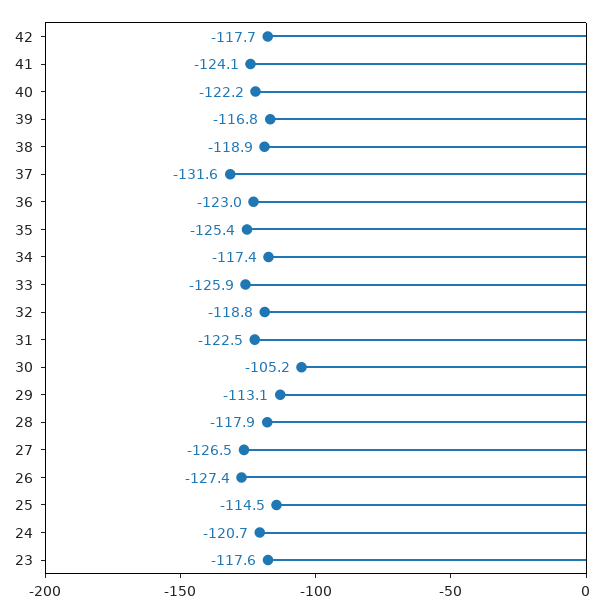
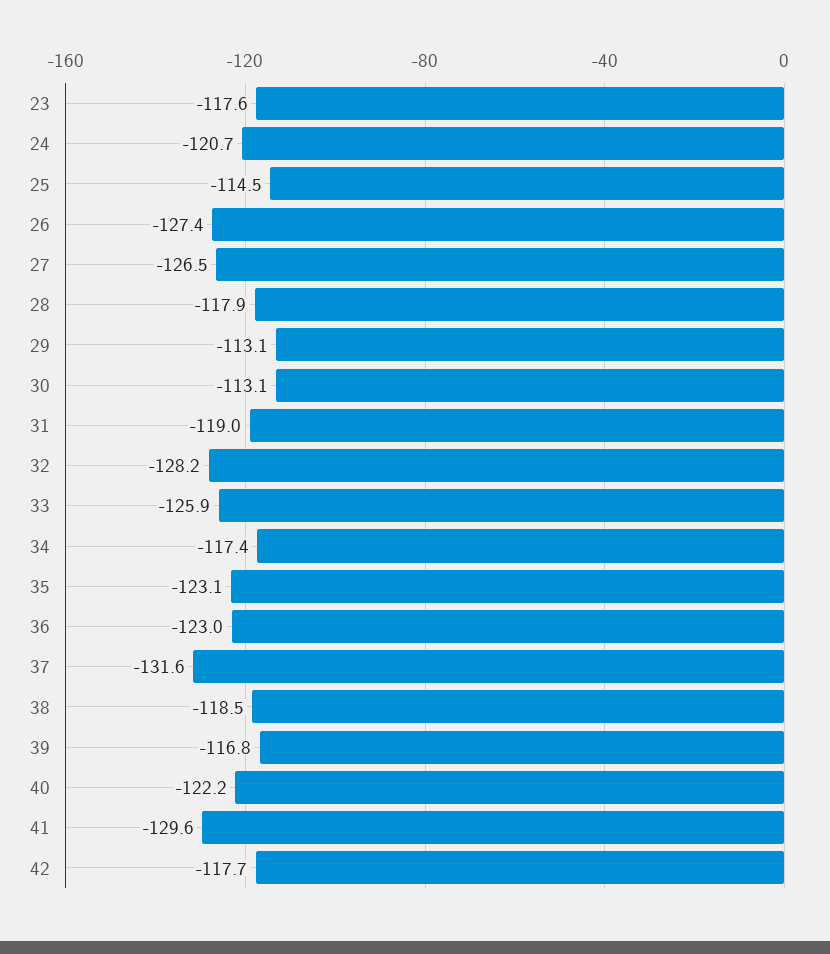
  {
    "42": -117.7,
-   "41": -124.1,
+   "41": -129.6,
    "40": -122.2,
    "39": -116.8,
-   "38": -118.9,
+   "38": -118.5,
    "37": -131.6,
    "36": -123,
-   "35": -125.4,
+   "35": -123.1,
    "34": -117.4,
    "33": -125.9,
-   "32": -118.8,
+   "32": -128.2,
-   "31": -122.5,
+   "31": -119,
-   "30": -105.2,
+   "30": -113.1,
    "29": -113.1,
    "28": -117.9,
    "27": -126.5,
    "26": -127.4,
    "25": -114.5,
    "24": -120.7,
    "23": -117.6
  }

